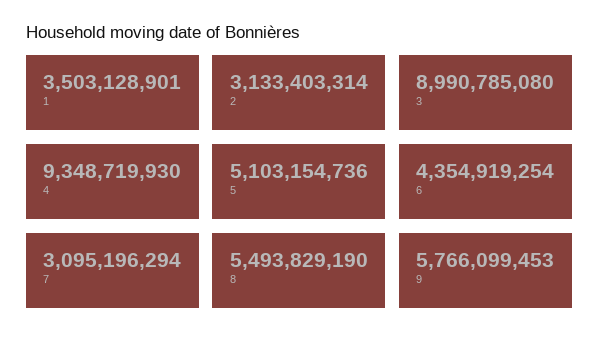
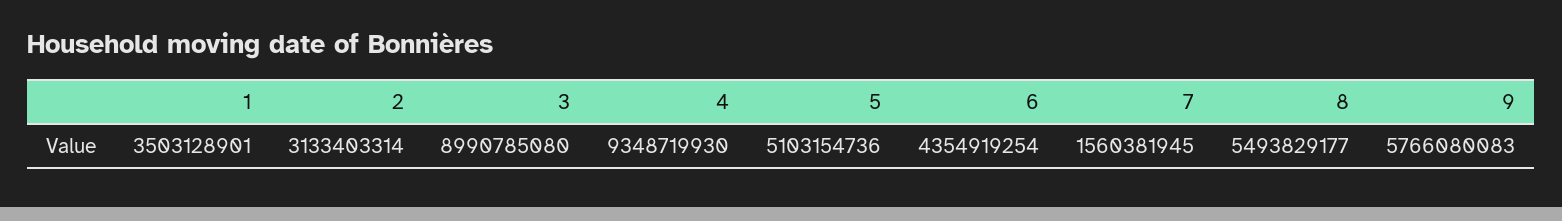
  {
    "1": 3503128901,
    "2": 3133403314,
    "3": 8990785080,
    "4": 9348719930,
    "5": 5103154736,
    "6": 4354919254,
-   "7": 3095196294,
+   "7": 1560381945,
-   "8": 5493829190,
+   "8": 5493829177,
-   "9": 5766099453
+   "9": 5766080083
  }

